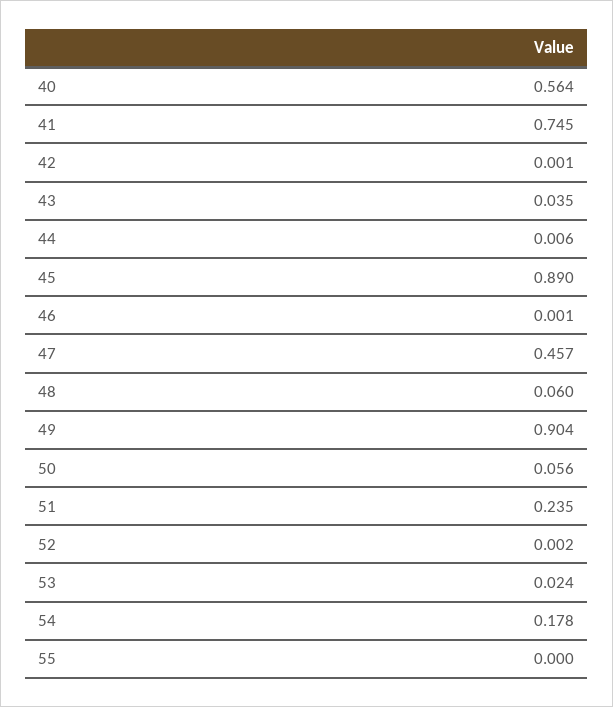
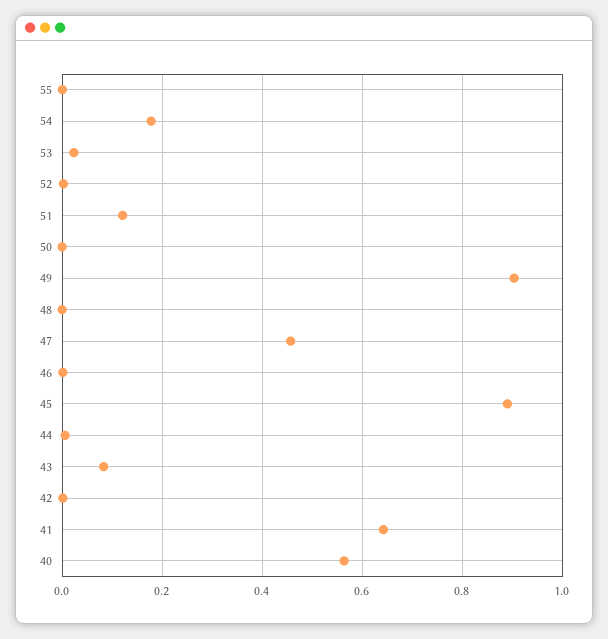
  {
    "40": 0.564,
-   "41": 0.745,
+   "41": 0.64,
    "42": 0.001,
-   "43": 0.035,
+   "43": 0.08,
    "44": 0.006,
    "45": 0.89,
    "46": 0.001,
    "47": 0.457,
-   "48": 0.06,
+   "48": 0,
    "49": 0.904,
-   "50": 0.056,
+   "50": 0,
-   "51": 0.235,
+   "51": 0.12,
    "52": 0.002,
    "53": 0.024,
    "54": 0.178,
    "55": 0
  }

